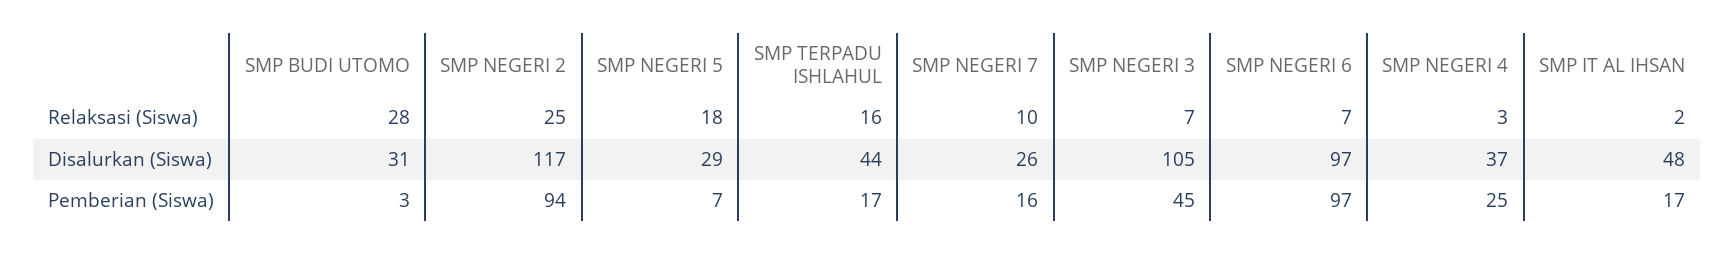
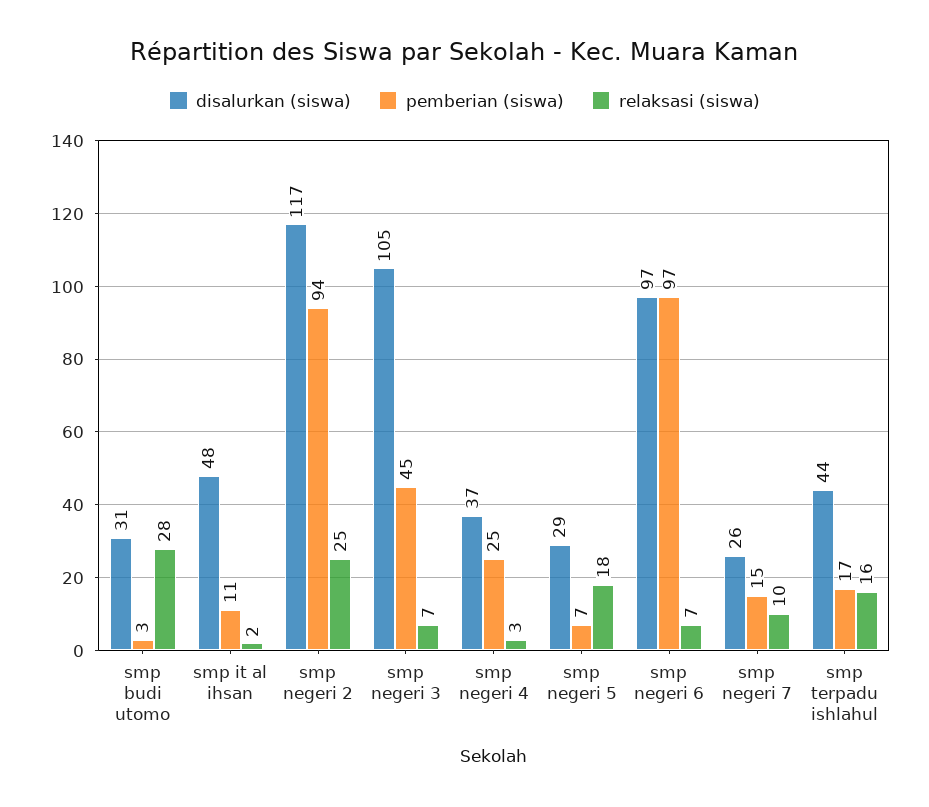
  {
    "Relaksasi (Siswa)": {
      "SMP BUDI UTOMO": 28,
      "SMP NEGERI 2": 25,
      "SMP NEGERI 5": 18,
      "SMP TERPADU ISHLAHUL": 16,
      "SMP NEGERI 7": 10,
      "SMP NEGERI 3": 7,
      "SMP NEGERI 6": 7,
      "SMP NEGERI 4": 3,
      "SMP IT AL IHSAN": 2
    },
    "Disalurkan (Siswa)": {
      "SMP BUDI UTOMO": 31,
      "SMP NEGERI 2": 117,
      "SMP NEGERI 5": 29,
      "SMP TERPADU ISHLAHUL": 44,
      "SMP NEGERI 7": 26,
      "SMP NEGERI 3": 105,
      "SMP NEGERI 6": 97,
      "SMP NEGERI 4": 37,
      "SMP IT AL IHSAN": 48
    },
    "Pemberian (Siswa)": {
      "SMP BUDI UTOMO": 3,
      "SMP NEGERI 2": 94,
      "SMP NEGERI 5": 7,
      "SMP TERPADU ISHLAHUL": 17,
-     "SMP NEGERI 7": 16,
+     "SMP NEGERI 7": 15,
      "SMP NEGERI 3": 45,
      "SMP NEGERI 6": 97,
      "SMP NEGERI 4": 25,
-     "SMP IT AL IHSAN": 17
+     "SMP IT AL IHSAN": 11
    }
  }

